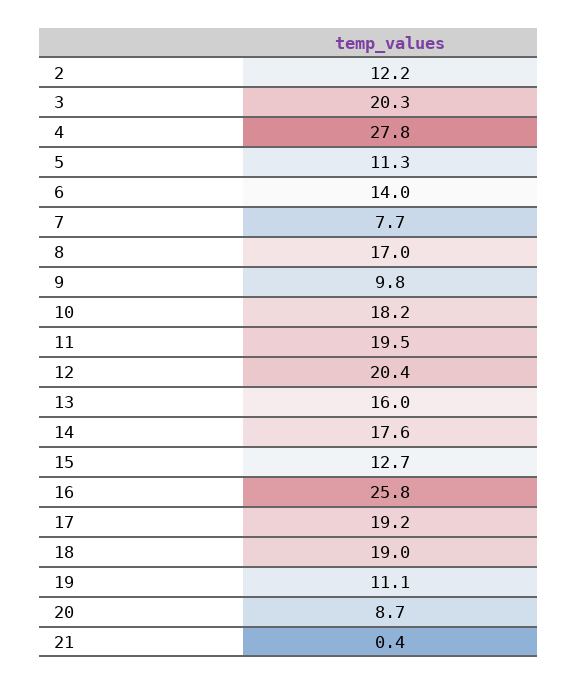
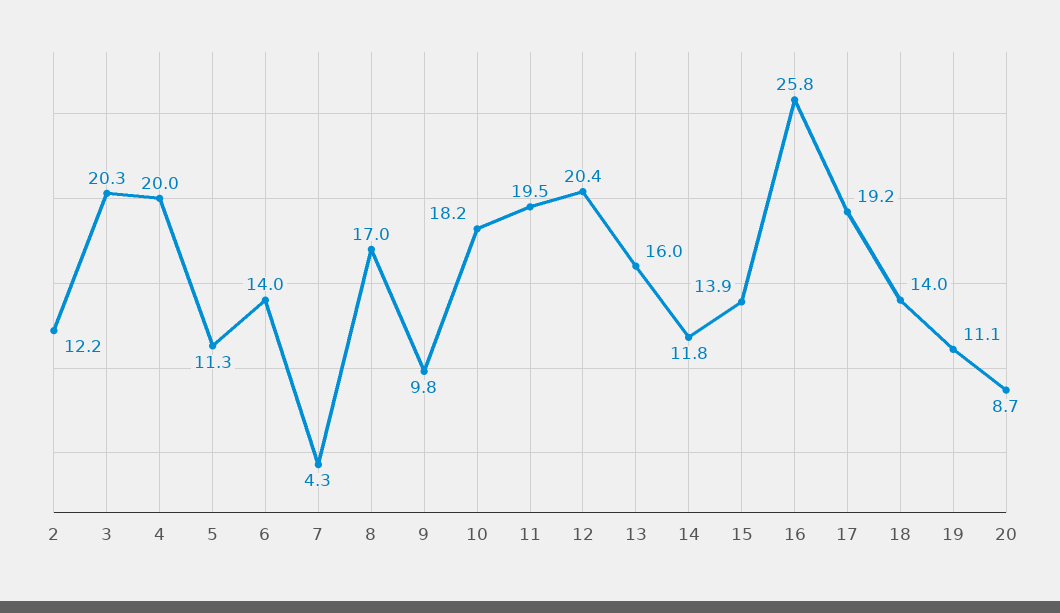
  {
    "2": 12.2,
    "3": 20.3,
-   "4": 27.8,
+   "4": 20,
    "5": 11.3,
    "6": 14,
-   "7": 7.7,
+   "7": 4.3,
    "8": 17,
    "9": 9.8,
    "10": 18.2,
    "11": 19.5,
    "12": 20.4,
    "13": 16,
-   "14": 17.6,
+   "14": 11.8,
-   "15": 12.7,
+   "15": 13.9,
    "16": 25.8,
    "17": 19.2,
-   "18": 19,
+   "18": 14,
    "19": 11.1,
-   "20": 8.7,
+   "20": 8.7
-   "21": 0.4
  }

